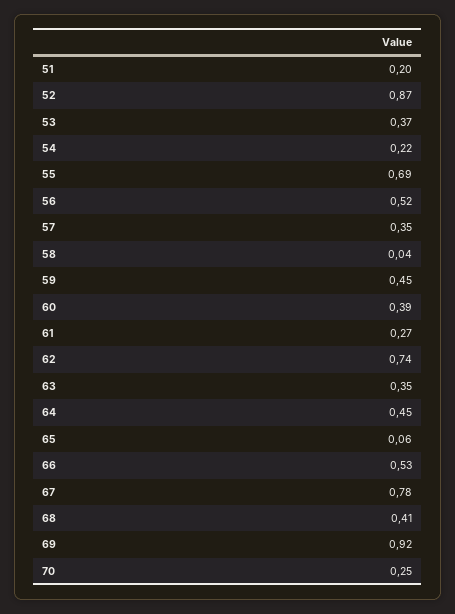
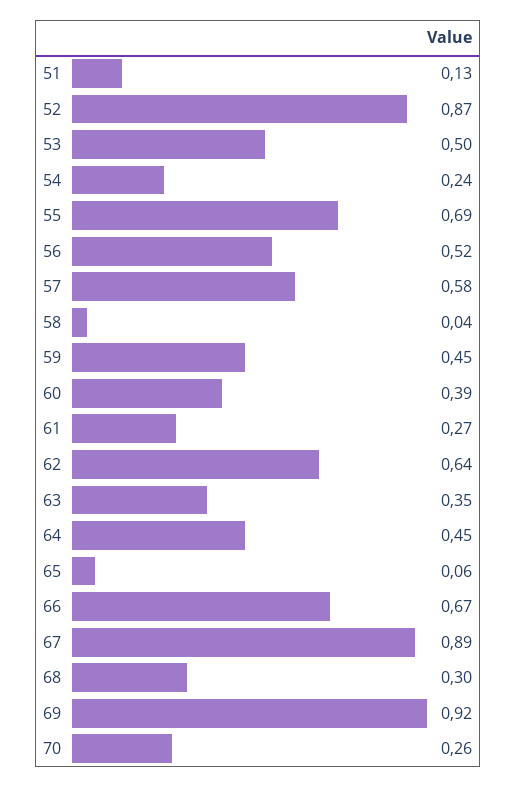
  {
-   "51": 0.2,
+   "51": 0.13,
    "52": 0.87,
-   "53": 0.37,
+   "53": 0.5,
-   "54": 0.22,
+   "54": 0.24,
    "55": 0.69,
    "56": 0.52,
-   "57": 0.35,
+   "57": 0.58,
    "58": 0.04,
    "59": 0.45,
    "60": 0.39,
    "61": 0.27,
-   "62": 0.74,
+   "62": 0.64,
    "63": 0.35,
    "64": 0.45,
    "65": 0.06,
-   "66": 0.53,
+   "66": 0.67,
-   "67": 0.78,
+   "67": 0.89,
-   "68": 0.41,
+   "68": 0.3,
    "69": 0.92,
-   "70": 0.25
+   "70": 0.26
  }

